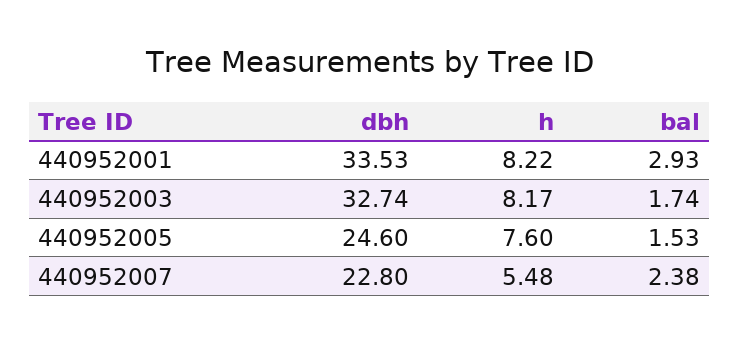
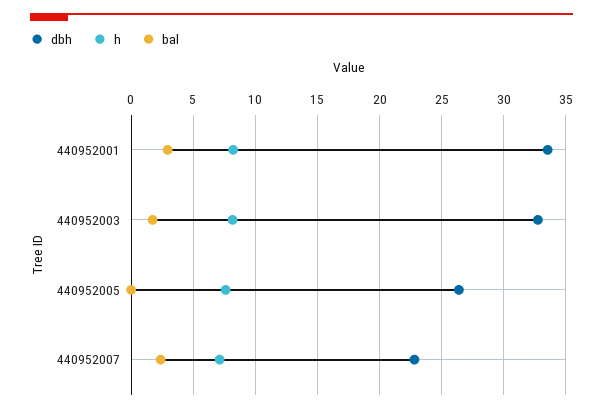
  {
    "dbh": {
      "440952001": 33.53,
      "440952003": 32.74,
-     "440952005": 24.6,
+     "440952005": 26.5,
      "440952007": 22.8
    },
    "h": {
      "440952001": 8.22,
      "440952003": 8.17,
      "440952005": 7.6,
-     "440952007": 5.48
+     "440952007": 7
    },
    "bal": {
      "440952001": 2.93,
      "440952003": 1.74,
-     "440952005": 1.53,
+     "440952005": 0,
      "440952007": 2.38
    }
  }

